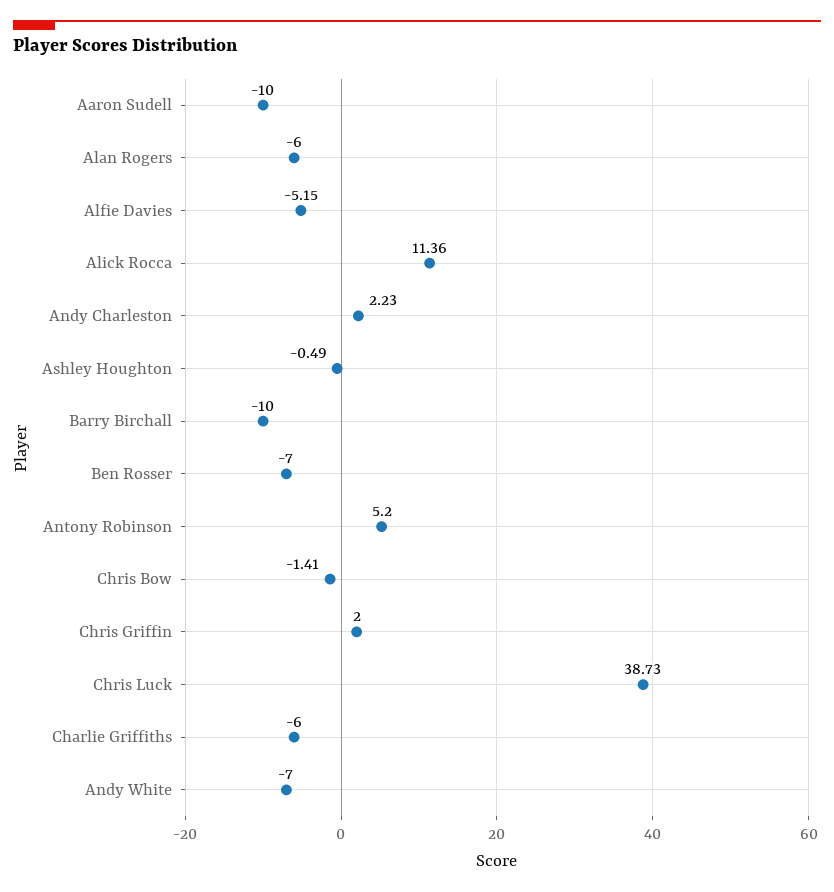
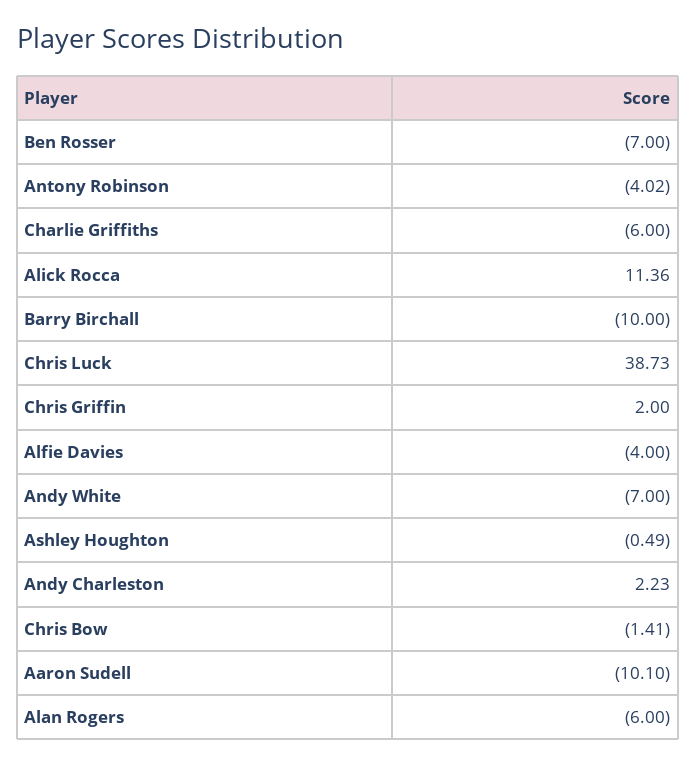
  {
-   "Aaron Sudell": -10,
+   "Aaron Sudell": -10.1,
    "Alan Rogers": -6,
-   "Alfie Davies": -5.15,
+   "Alfie Davies": -4,
    "Alick Rocca": 11.36,
    "Andy Charleston": 2.23,
    "Ashley Houghton": -0.49,
    "Barry Birchall": -10,
    "Ben Rosser": -7,
-   "Antony Robinson": 5.2,
+   "Antony Robinson": -4.02,
    "Chris Bow": -1.41,
    "Chris Griffin": 2,
    "Chris Luck": 38.73,
    "Charlie Griffiths": -6,
    "Andy White": -7
  }

